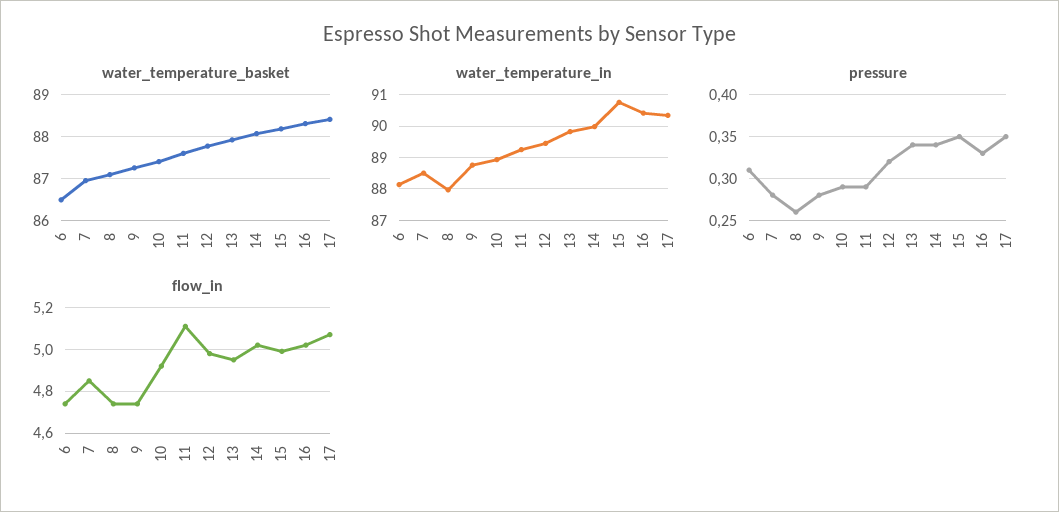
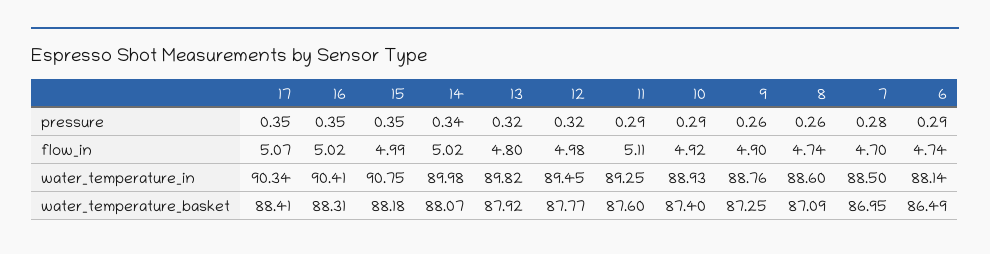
  {
    "water_temperature_basket": {
      "6": 86.49,
      "7": 86.95,
      "8": 87.09,
      "9": 87.25,
      "10": 87.4,
      "11": 87.6,
      "12": 87.77,
      "13": 87.92,
      "14": 88.07,
      "15": 88.18,
      "16": 88.31,
      "17": 88.41
    },
    "water_temperature_in": {
      "6": 88.14,
      "7": 88.5,
-     "8": 88,
+     "8": 88.6,
      "9": 88.76,
      "10": 88.93,
      "11": 89.25,
      "12": 89.45,
      "13": 89.82,
      "14": 89.98,
      "15": 90.75,
      "16": 90.41,
      "17": 90.34
    },
    "pressure": {
-     "6": 0.31,
+     "6": 0.29,
      "7": 0.28,
      "8": 0.26,
-     "9": 0.28,
+     "9": 0.26,
      "10": 0.29,
      "11": 0.29,
      "12": 0.32,
-     "13": 0.34,
+     "13": 0.32,
      "14": 0.34,
      "15": 0.35,
-     "16": 0.33,
+     "16": 0.35,
      "17": 0.35
    },
    "flow_in": {
      "6": 4.74,
-     "7": 4.85,
+     "7": 4.7,
      "8": 4.74,
-     "9": 4.75,
+     "9": 4.9,
      "10": 4.92,
      "11": 5.11,
      "12": 4.98,
-     "13": 4.95,
+     "13": 4.8,
      "14": 5.02,
      "15": 4.99,
      "16": 5.02,
      "17": 5.07
    }
  }

